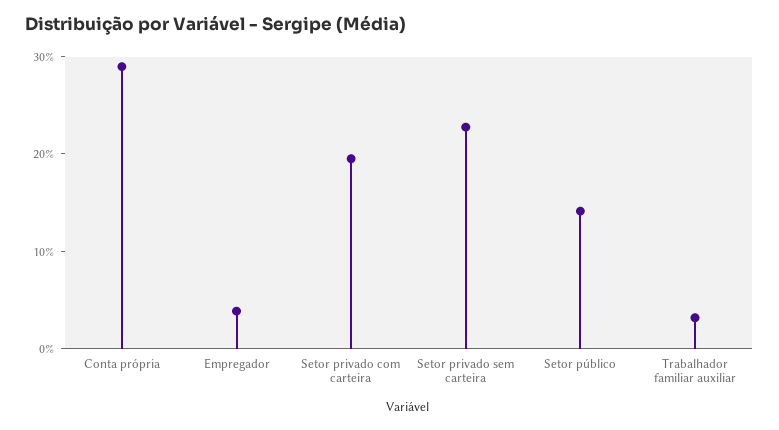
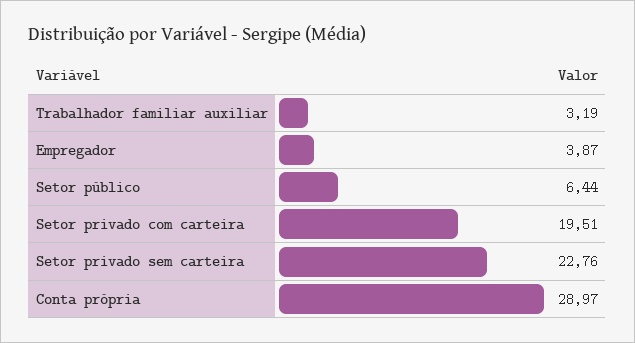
  {
    "Conta própria": 28.97,
    "Empregador": 3.87,
    "Setor privado com carteira": 19.51,
    "Setor privado sem carteira": 22.76,
-   "Setor público": 14,
+   "Setor público": 6.44,
    "Trabalhador familiar auxiliar": 3.19
  }

